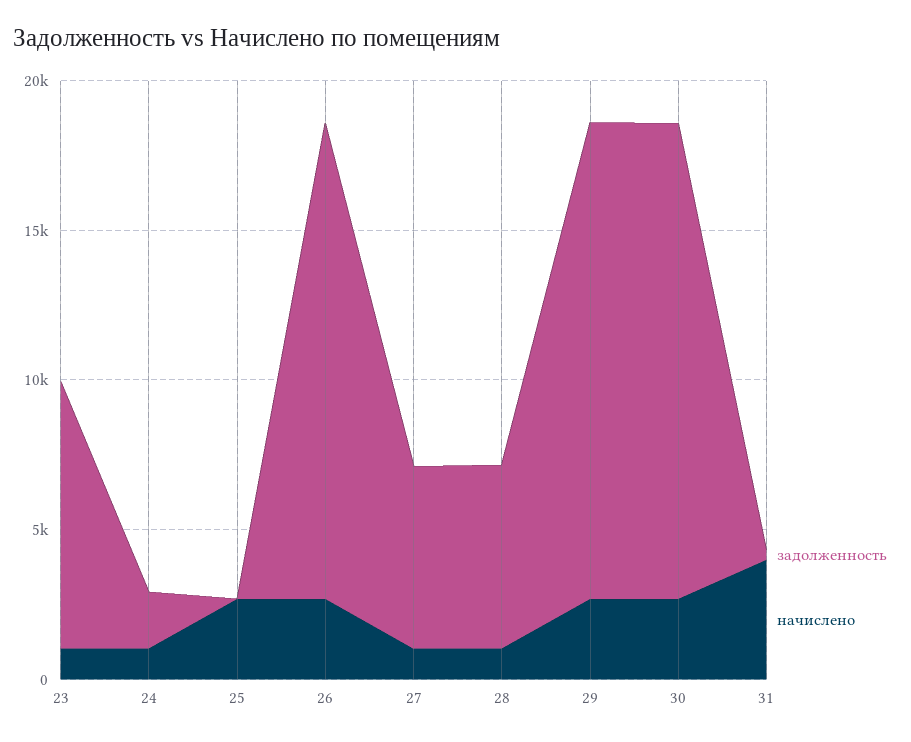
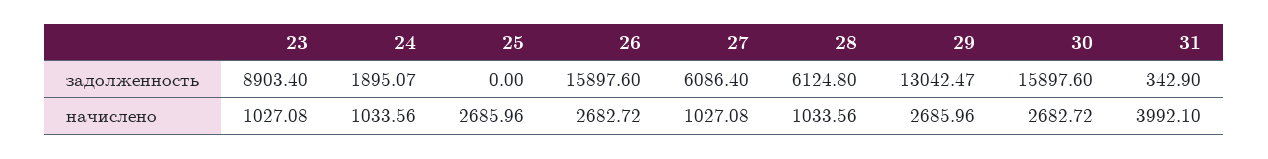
  {
    "задолженность": {
      "23": 8903.4,
      "24": 1895.07,
      "25": 0,
      "26": 15897.6,
      "27": 6086.4,
      "28": 6124.8,
-     "29": 16000,
+     "29": 13042.47,
      "30": 15897.6,
      "31": 342.9
    },
    "начислено": {
      "23": 1027.08,
      "24": 1033.56,
      "25": 2685.96,
      "26": 2682.72,
      "27": 1027.08,
      "28": 1033.56,
      "29": 2685.96,
      "30": 2682.72,
      "31": 3992.1
    }
  }

